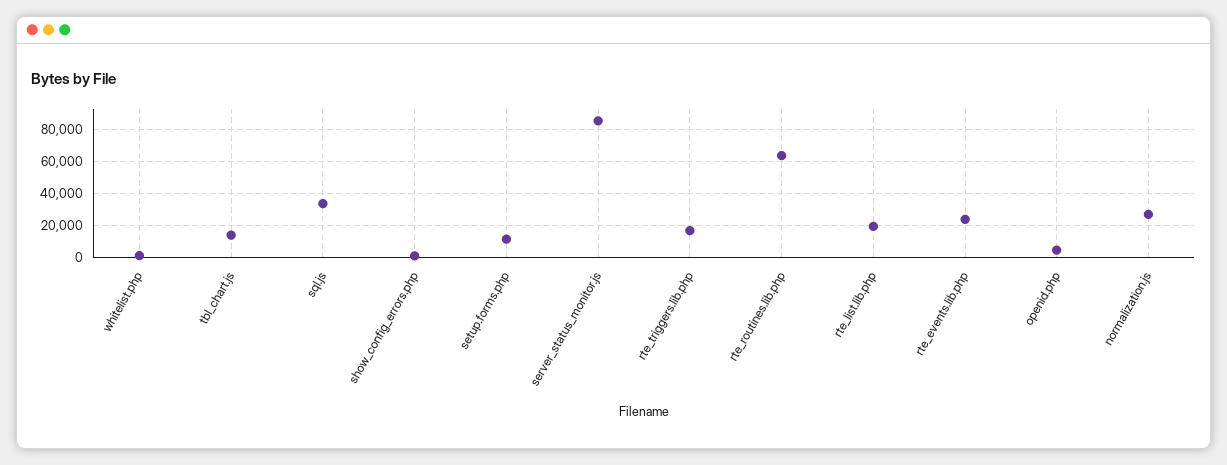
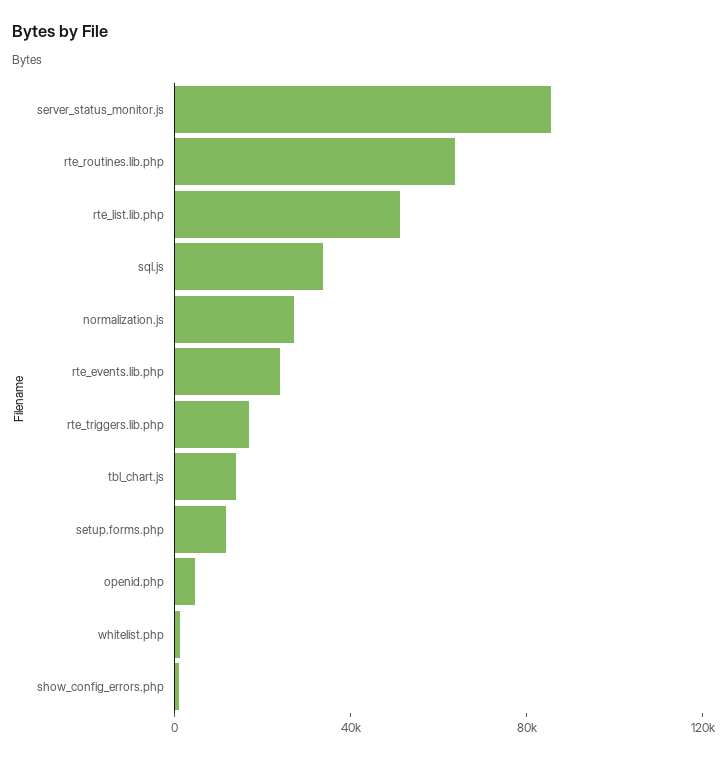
  {
    "whitelist.php": 0,
    "tbl_chart.js": 15000,
    "sql.js": 35000,
    "show_config_errors.php": 0,
    "setup.forms.php": 10000,
    "server_status_monitor.js": 85000,
    "rte_triggers.lib.php": 15000,
    "rte_routines.lib.php": 65000,
-   "rte_list.lib.php": 20000,
+   "rte_list.lib.php": 50000,
    "rte_events.lib.php": 25000,
    "openid.php": 5000,
    "normalization.js": 25000
  }

